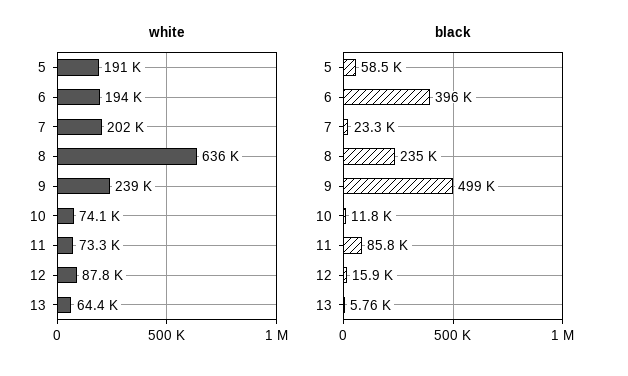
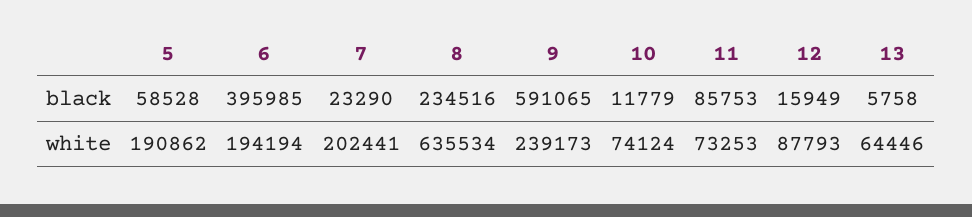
  {
    "white": {
      "5": 190862,
      "6": 194194,
      "7": 202441,
      "8": 635534,
      "9": 239173,
      "10": 74124,
      "11": 73253,
      "12": 87793,
      "13": 64446
    },
    "black": {
      "5": 58528,
      "6": 395985,
      "7": 23290,
      "8": 234516,
-     "9": 499000,
+     "9": 591065,
      "10": 11779,
      "11": 85753,
      "12": 15949,
      "13": 5758
    }
  }

